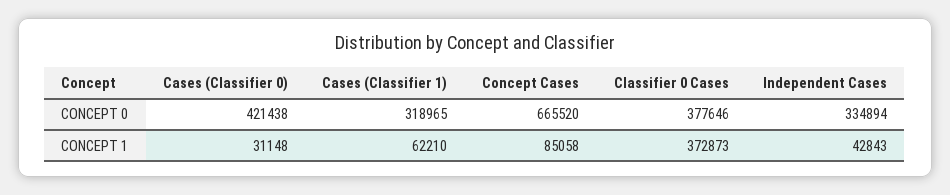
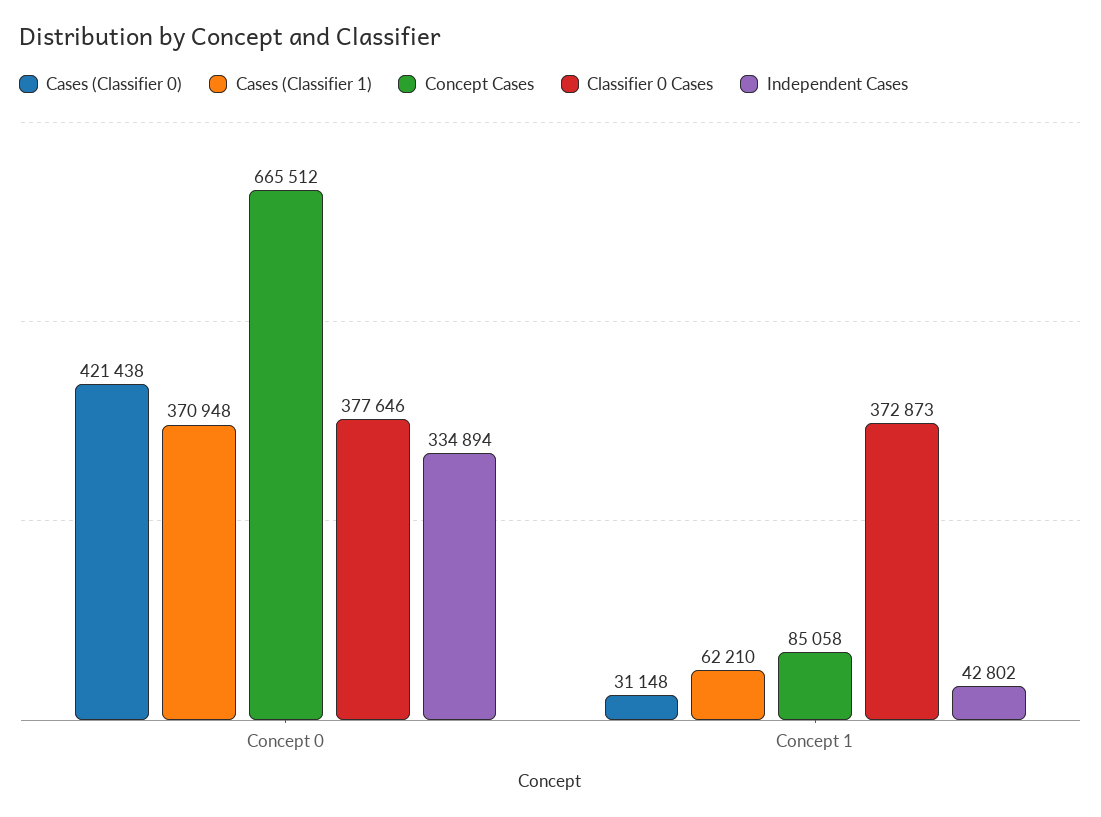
  {
    "Cases (Classifier 0)": {
      "CONCEPT 0": 421438,
      "CONCEPT 1": 31148
    },
    "Cases (Classifier 1)": {
-     "CONCEPT 0": 318965,
+     "CONCEPT 0": 370948,
      "CONCEPT 1": 62210
    },
    "Concept Cases": {
-     "CONCEPT 0": 665520,
+     "CONCEPT 0": 665512,
      "CONCEPT 1": 85058
    },
    "Classifier 0 Cases": {
      "CONCEPT 0": 377646,
      "CONCEPT 1": 372873
    },
    "Independent Cases": {
      "CONCEPT 0": 334894,
-     "CONCEPT 1": 42843
+     "CONCEPT 1": 42802
    }
  }

